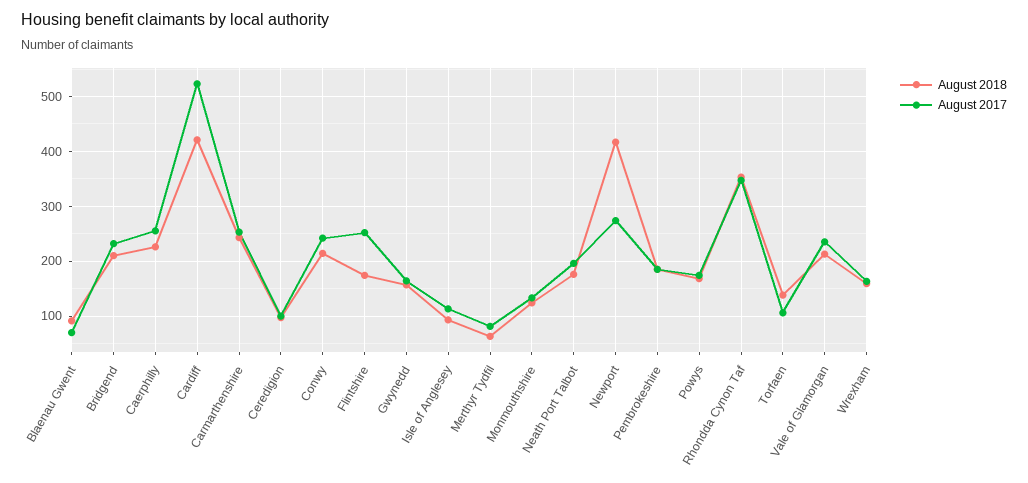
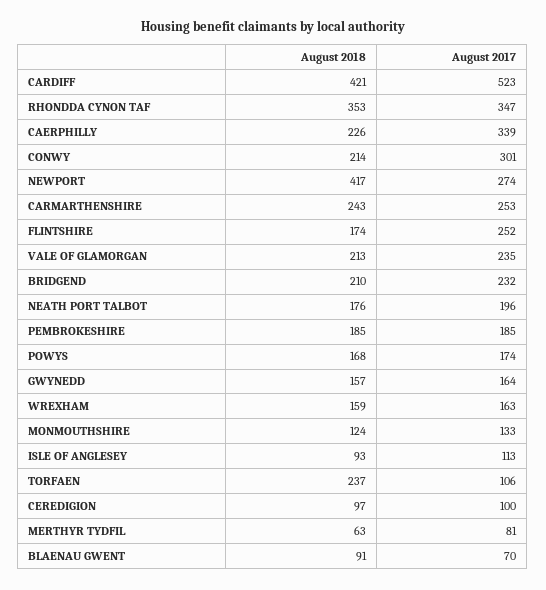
  {
    "August 2018": {
      "Blaenau Gwent": 91,
      "Bridgend": 210,
      "Caerphilly": 226,
      "Cardiff": 421,
      "Carmarthenshire": 243,
      "Ceredigion": 97,
      "Conwy": 214,
      "Flintshire": 174,
      "Gwynedd": 157,
      "Isle of Anglesey": 93,
      "Merthyr Tydfil": 63,
      "Monmouthshire": 124,
      "Neath Port Talbot": 176,
      "Newport": 417,
      "Pembrokeshire": 185,
      "Powys": 168,
      "Rhondda Cynon Taf": 353,
-     "Torfaen": 140,
+     "Torfaen": 237,
      "Vale of Glamorgan": 213,
      "Wrexham": 159
    },
    "August 2017": {
      "Blaenau Gwent": 70,
      "Bridgend": 232,
-     "Caerphilly": 260,
+     "Caerphilly": 339,
      "Cardiff": 523,
      "Carmarthenshire": 253,
      "Ceredigion": 100,
-     "Conwy": 240,
+     "Conwy": 301,
      "Flintshire": 252,
      "Gwynedd": 164,
      "Isle of Anglesey": 113,
      "Merthyr Tydfil": 81,
      "Monmouthshire": 133,
      "Neath Port Talbot": 196,
      "Newport": 274,
      "Pembrokeshire": 185,
      "Powys": 174,
      "Rhondda Cynon Taf": 347,
      "Torfaen": 106,
      "Vale of Glamorgan": 235,
      "Wrexham": 163
    }
  }

